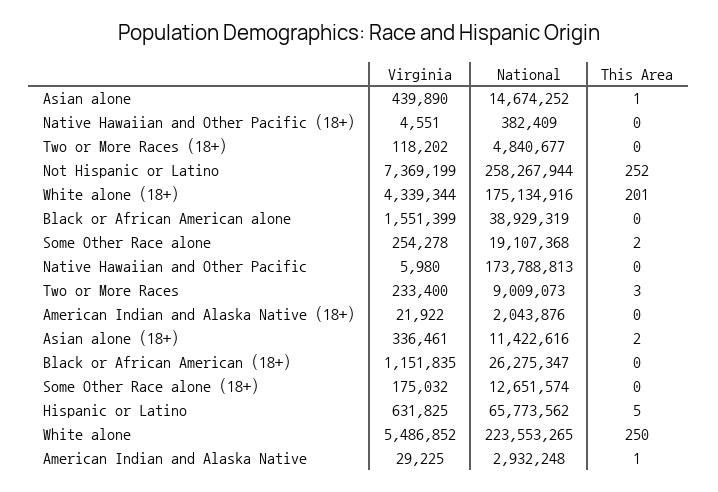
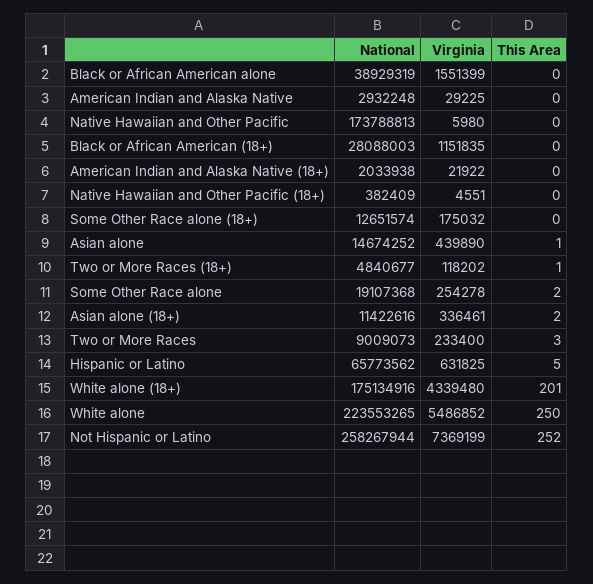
  {
    "Virginia": {
      "Asian alone": 439890,
      "Native Hawaiian and Other Pacific (18+)": 4551,
      "Two or More Races (18+)": 118202,
      "Not Hispanic or Latino": 7369199,
-     "White alone (18+)": 4339344,
+     "White alone (18+)": 4339480,
      "Black or African American alone": 1551399,
      "Some Other Race alone": 254278,
      "Native Hawaiian and Other Pacific": 5980,
      "Two or More Races": 233400,
      "American Indian and Alaska Native (18+)": 21922,
      "Asian alone (18+)": 336461,
      "Black or African American (18+)": 1151835,
      "Some Other Race alone (18+)": 175032,
      "Hispanic or Latino": 631825,
      "White alone": 5486852,
      "American Indian and Alaska Native": 29225
    },
    "National": {
      "Asian alone": 14674252,
      "Native Hawaiian and Other Pacific (18+)": 382409,
      "Two or More Races (18+)": 4840677,
      "Not Hispanic or Latino": 258267944,
      "White alone (18+)": 175134916,
      "Black or African American alone": 38929319,
      "Some Other Race alone": 19107368,
      "Native Hawaiian and Other Pacific": 173788813,
      "Two or More Races": 9009073,
-     "American Indian and Alaska Native (18+)": 2043876,
+     "American Indian and Alaska Native (18+)": 2033938,
      "Asian alone (18+)": 11422616,
-     "Black or African American (18+)": 26275347,
+     "Black or African American (18+)": 28088003,
      "Some Other Race alone (18+)": 12651574,
      "Hispanic or Latino": 65773562,
      "White alone": 223553265,
      "American Indian and Alaska Native": 2932248
    },
    "This Area": {
      "Asian alone": 1,
      "Native Hawaiian and Other Pacific (18+)": 0,
-     "Two or More Races (18+)": 0,
+     "Two or More Races (18+)": 1,
      "Not Hispanic or Latino": 252,
      "White alone (18+)": 201,
      "Black or African American alone": 0,
      "Some Other Race alone": 2,
      "Native Hawaiian and Other Pacific": 0,
      "Two or More Races": 3,
      "American Indian and Alaska Native (18+)": 0,
      "Asian alone (18+)": 2,
      "Black or African American (18+)": 0,
      "Some Other Race alone (18+)": 0,
      "Hispanic or Latino": 5,
      "White alone": 250,
-     "American Indian and Alaska Native": 1
+     "American Indian and Alaska Native": 0
    }
  }

